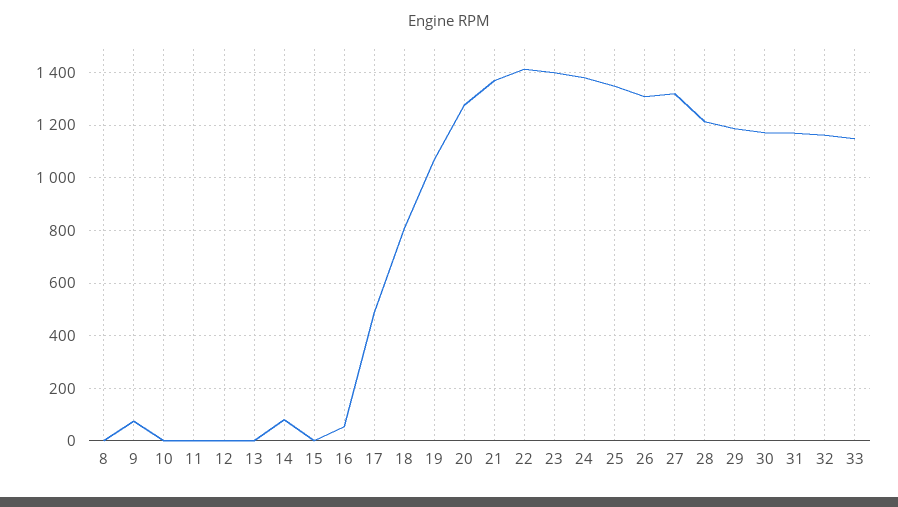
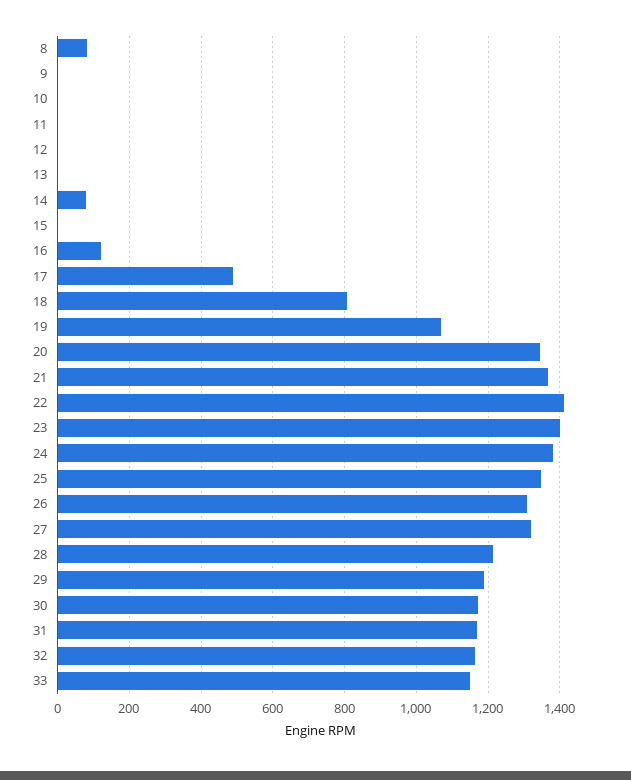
  {
-   "8": 0,
+   "8": 80,
-   "9": 75,
+   "9": 0,
    "10": 0,
    "11": 0,
    "12": 0,
    "13": 0,
    "14": 80,
    "15": 0,
-   "16": 50,
+   "16": 120,
    "17": 480,
    "18": 800,
    "19": 1060,
-   "20": 1275,
+   "20": 1340,
    "21": 1360,
    "22": 1420,
    "23": 1400,
    "24": 1380,
    "25": 1340,
    "26": 1300,
    "27": 1320,
    "28": 1220,
    "29": 1180,
    "30": 1180,
    "31": 1160,
    "32": 1160,
    "33": 1140
  }

